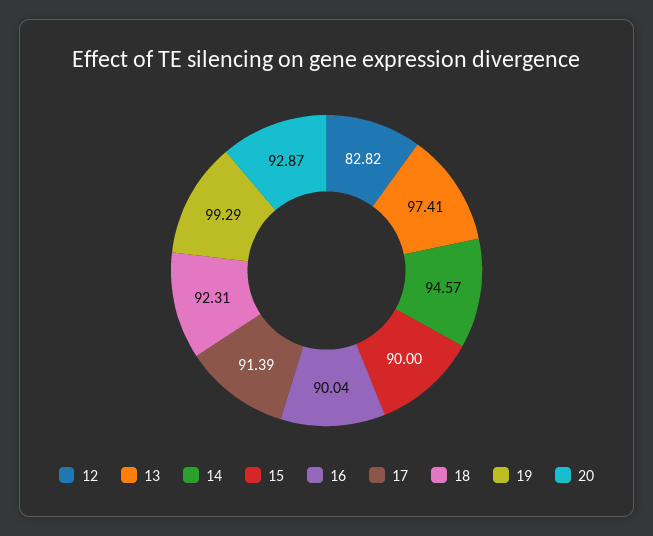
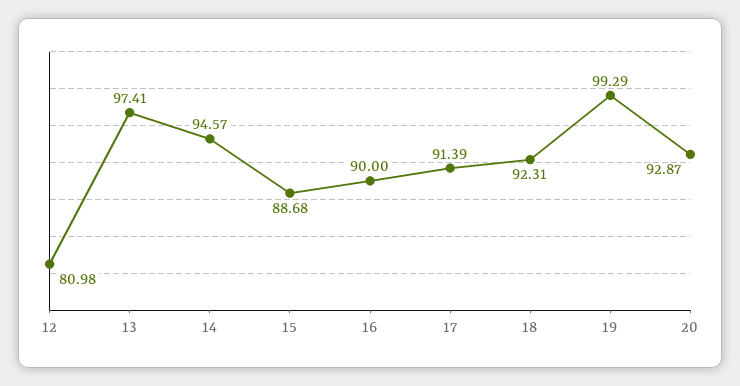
  {
-   "12": 82.82,
+   "12": 80.98,
    "13": 97.41,
    "14": 94.57,
-   "15": 90,
+   "15": 88.68,
-   "16": 90.04,
+   "16": 90,
    "17": 91.39,
    "18": 92.31,
    "19": 99.29,
    "20": 92.87
  }

